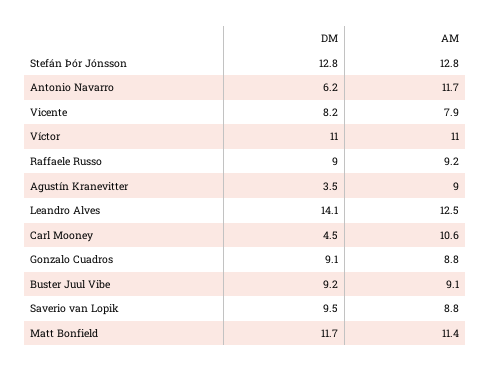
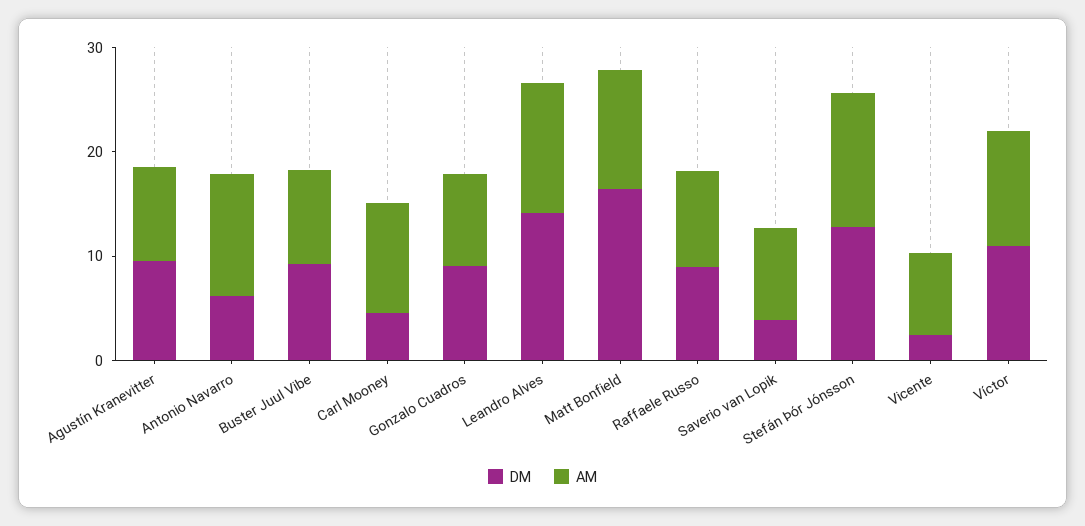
  {
    "DM": {
      "Stefán Þór Jónsson": 12.8,
      "Antonio Navarro": 6.2,
-     "Vicente": 8.2,
+     "Vicente": 2,
      "Víctor": 11,
      "Raffaele Russo": 9,
-     "Agustín Kranevitter": 3.5,
+     "Agustín Kranevitter": 10,
      "Leandro Alves": 14.1,
      "Carl Mooney": 4.5,
      "Gonzalo Cuadros": 9.1,
      "Buster Juul Vibe": 9.2,
-     "Saverio van Lopik": 9.5,
+     "Saverio van Lopik": 4,
-     "Matt Bonfield": 11.7
+     "Matt Bonfield": 16
    },
    "AM": {
      "Stefán Þór Jónsson": 12.8,
      "Antonio Navarro": 11.7,
      "Vicente": 7.9,
      "Víctor": 11,
      "Raffaele Russo": 9.2,
      "Agustín Kranevitter": 9,
      "Leandro Alves": 12.5,
      "Carl Mooney": 10.6,
      "Gonzalo Cuadros": 8.8,
      "Buster Juul Vibe": 9.1,
      "Saverio van Lopik": 8.8,
      "Matt Bonfield": 11.4
    }
  }

